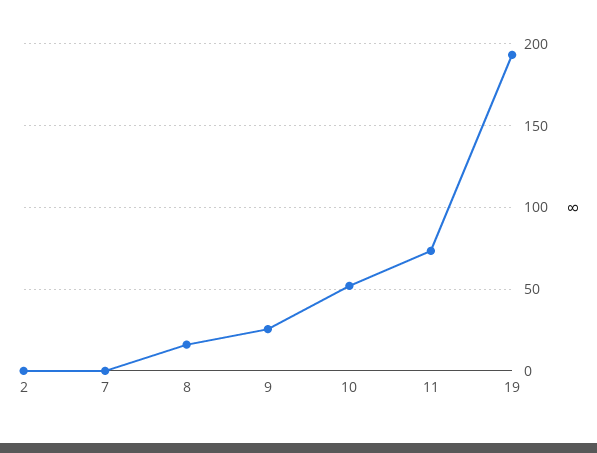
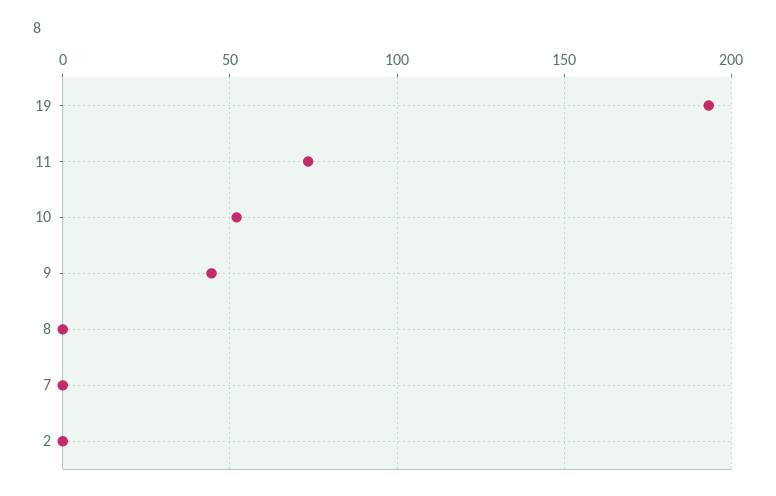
  {
    "2": 0,
    "7": 0,
-   "8": 15,
+   "8": 0,
-   "9": 25,
+   "9": 45,
    "10": 50,
    "11": 75,
    "19": 195
  }

